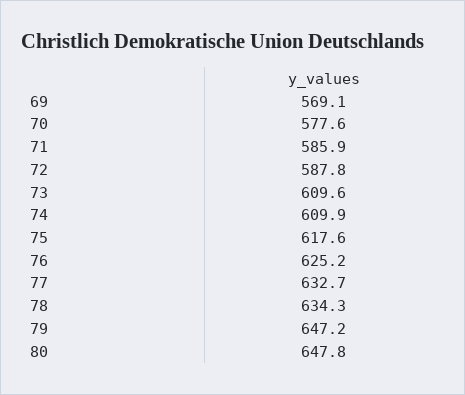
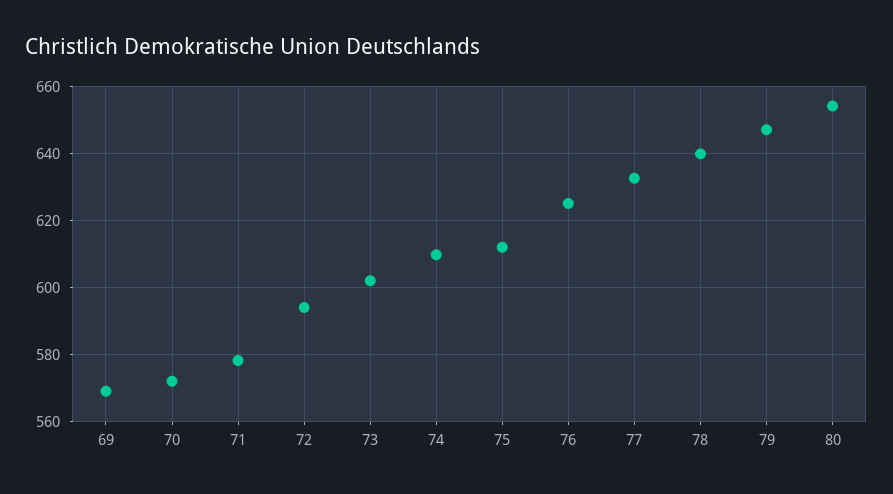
  {
    "69": 569.1,
-   "70": 577.6,
+   "70": 572,
-   "71": 585.9,
+   "71": 578,
-   "72": 587.8,
+   "72": 594,
-   "73": 609.6,
+   "73": 602,
    "74": 609.9,
-   "75": 617.6,
+   "75": 612,
    "76": 625.2,
    "77": 632.7,
-   "78": 634.3,
+   "78": 640,
    "79": 647.2,
-   "80": 647.8
+   "80": 654
  }

